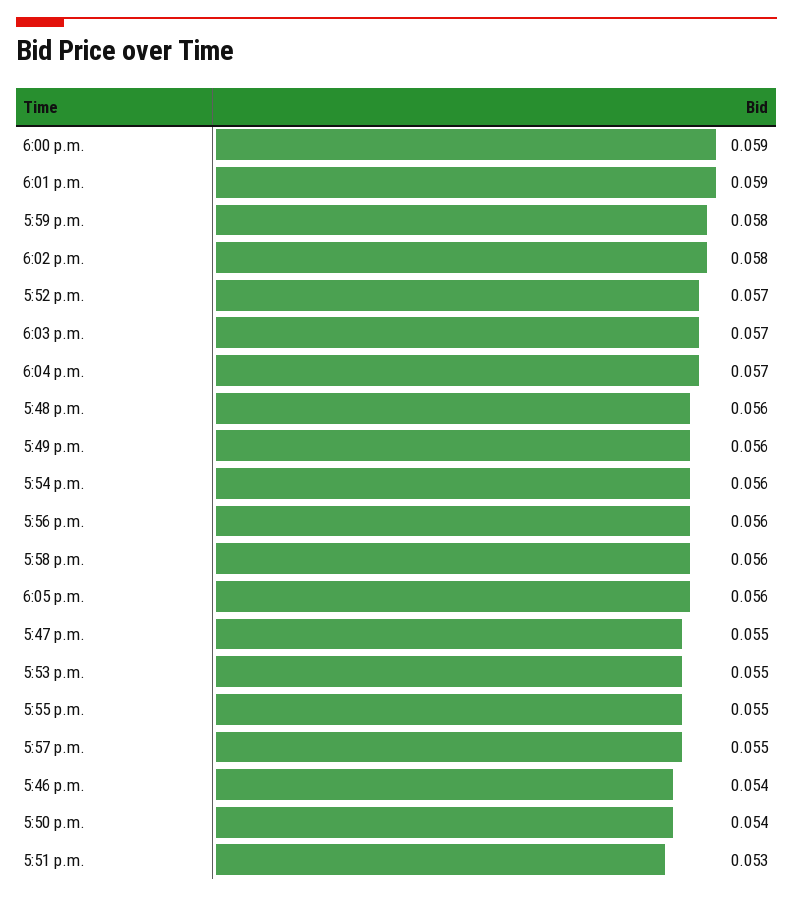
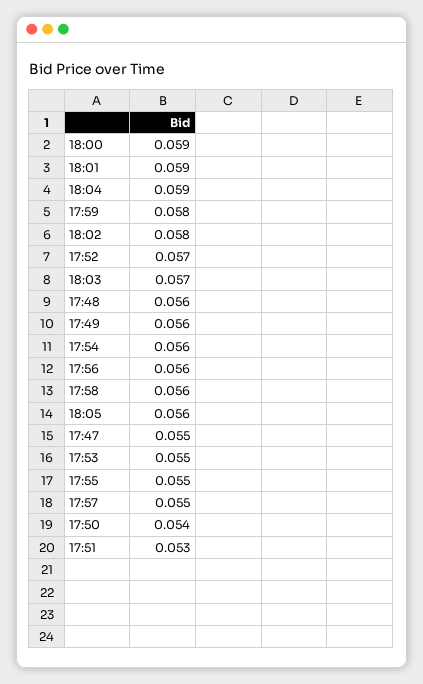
  {
    "6:00 p.m.": 0.059,
    "6:01 p.m.": 0.059,
    "5:59 p.m.": 0.058,
    "6:02 p.m.": 0.058,
    "5:52 p.m.": 0.057,
    "6:03 p.m.": 0.057,
-   "6:04 p.m.": 0.057,
+   "6:04 p.m.": 0.059,
    "5:48 p.m.": 0.056,
    "5:49 p.m.": 0.056,
    "5:54 p.m.": 0.056,
    "5:56 p.m.": 0.056,
    "5:58 p.m.": 0.056,
    "6:05 p.m.": 0.056,
    "5:47 p.m.": 0.055,
    "5:53 p.m.": 0.055,
    "5:55 p.m.": 0.055,
    "5:57 p.m.": 0.055,
-   "5:46 p.m.": 0.054,
    "5:50 p.m.": 0.054,
    "5:51 p.m.": 0.053
  }

